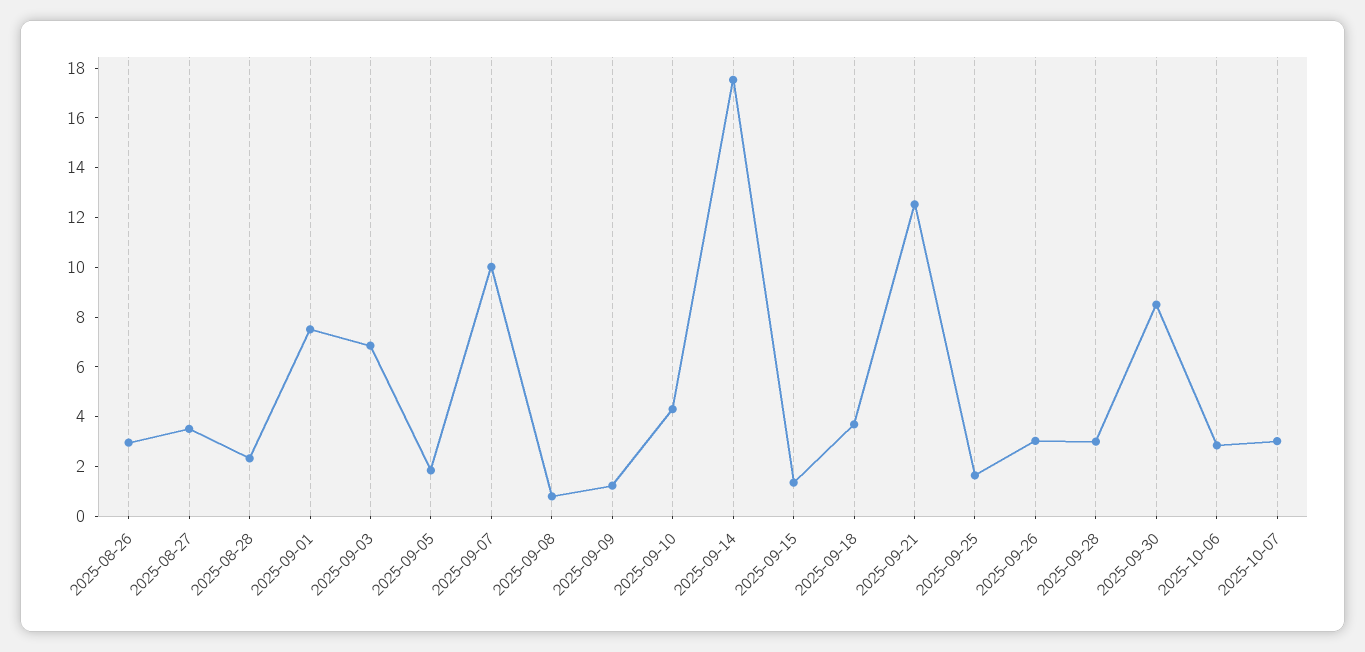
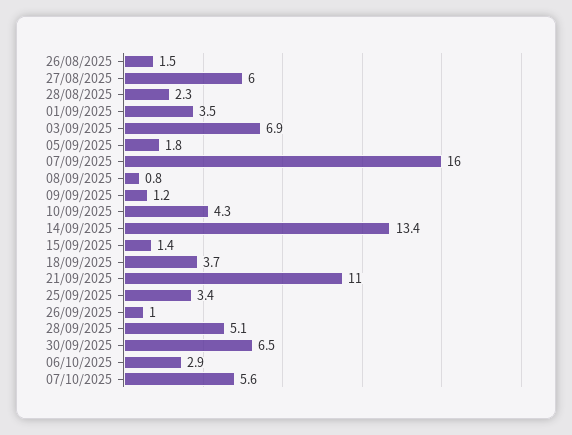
  {
-   "2025-08-26": 3,
+   "2025-08-26": 1.5,
-   "2025-08-27": 3.5,
+   "2025-08-27": 6,
    "2025-08-28": 2.3,
-   "2025-09-01": 7.5,
+   "2025-09-01": 3.5,
    "2025-09-03": 6.9,
    "2025-09-05": 1.8,
-   "2025-09-07": 10,
+   "2025-09-07": 16,
    "2025-09-08": 0.8,
    "2025-09-09": 1.2,
    "2025-09-10": 4.3,
-   "2025-09-14": 17.5,
+   "2025-09-14": 13.4,
    "2025-09-15": 1.4,
    "2025-09-18": 3.7,
-   "2025-09-21": 12.5,
+   "2025-09-21": 11,
-   "2025-09-25": 1.5,
+   "2025-09-25": 3.4,
-   "2025-09-26": 3,
+   "2025-09-26": 1,
-   "2025-09-28": 3,
+   "2025-09-28": 5.1,
-   "2025-09-30": 8.5,
+   "2025-09-30": 6.5,
    "2025-10-06": 2.9,
-   "2025-10-07": 3
+   "2025-10-07": 5.6
  }

